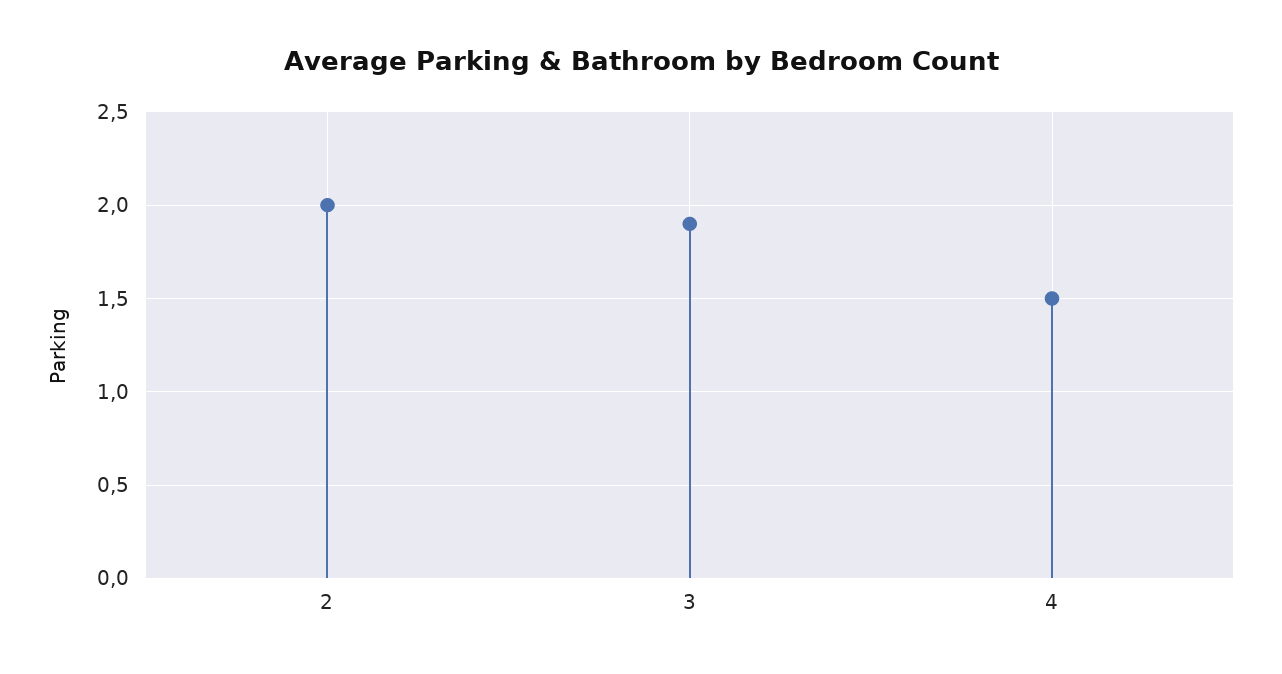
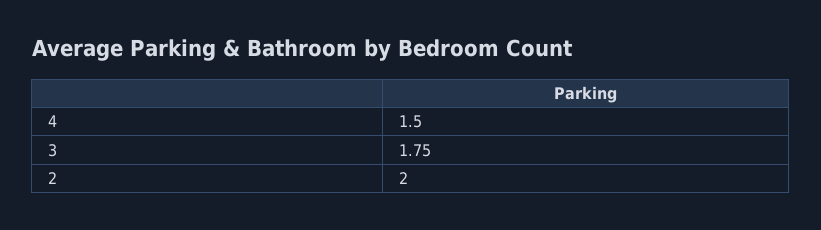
  {
    "2": 2,
-   "3": 1.9,
+   "3": 1.75,
    "4": 1.5
  }

